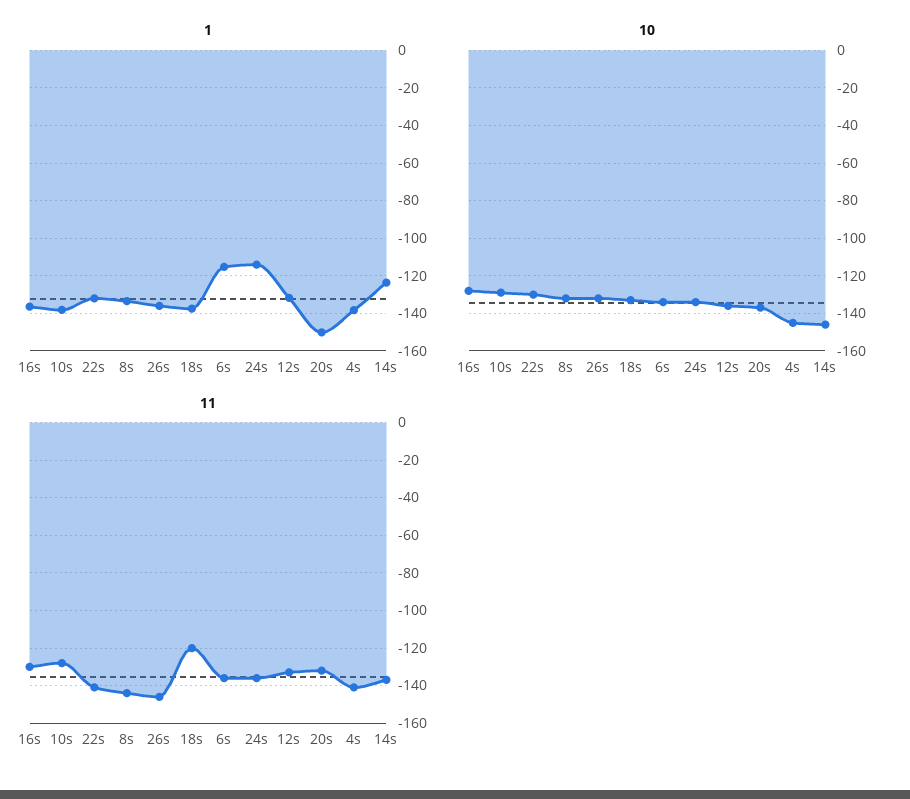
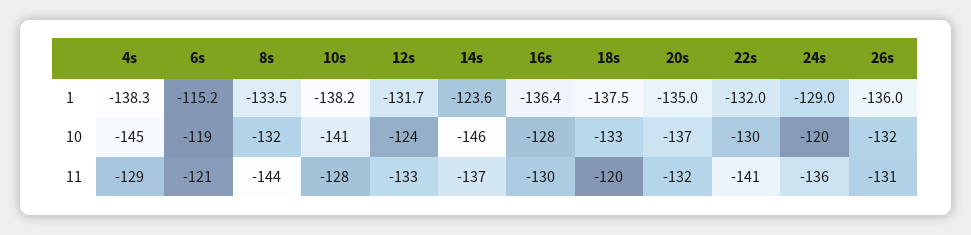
  {
    "1": {
      "16s": -136.4,
      "10s": -138.2,
      "22s": -132,
      "8s": -133.5,
      "26s": -136,
      "18s": -137.5,
      "6s": -115.2,
-     "24s": -115,
+     "24s": -129,
      "12s": -131.7,
-     "20s": -150,
+     "20s": -135,
      "4s": -138.3,
      "14s": -123.6
    },
    "10": {
      "16s": -128,
-     "10s": -130,
+     "10s": -141,
      "22s": -130,
      "8s": -132,
      "26s": -132,
      "18s": -133,
-     "6s": -135,
+     "6s": -119,
-     "24s": -135,
+     "24s": -120,
-     "12s": -135,
+     "12s": -124,
      "20s": -137,
      "4s": -145,
      "14s": -146
    },
    "11": {
      "16s": -130,
      "10s": -128,
      "22s": -141,
      "8s": -144,
-     "26s": -145,
+     "26s": -131,
      "18s": -120,
-     "6s": -135,
+     "6s": -121,
      "24s": -136,
      "12s": -133,
      "20s": -132,
-     "4s": -140,
+     "4s": -129,
      "14s": -137
    }
  }

